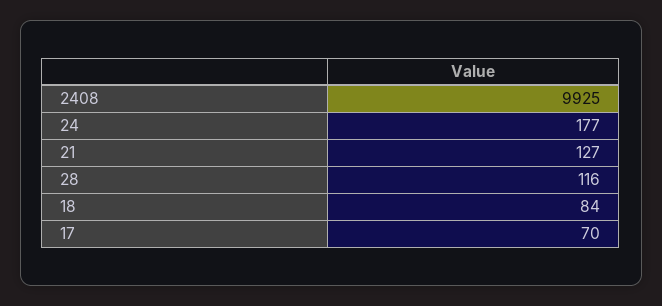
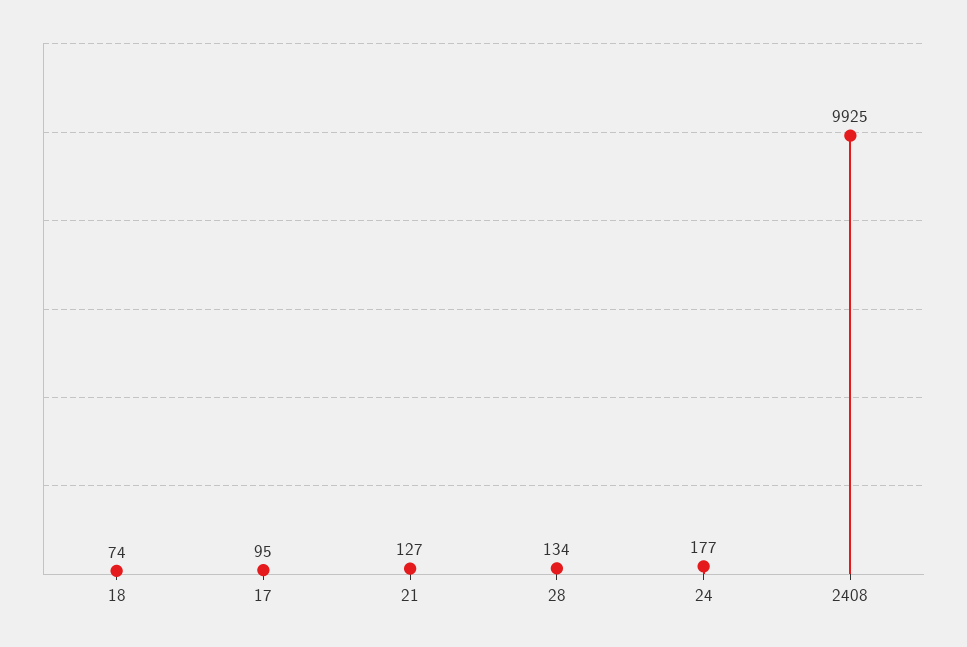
  {
    "2408": 9925,
    "24": 177,
    "21": 127,
-   "28": 116,
+   "28": 134,
-   "18": 84,
+   "18": 74,
-   "17": 70
+   "17": 95
  }

